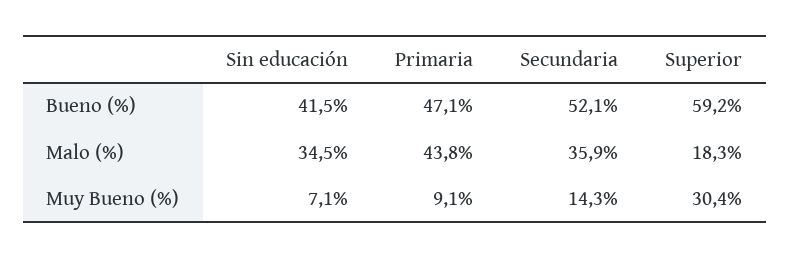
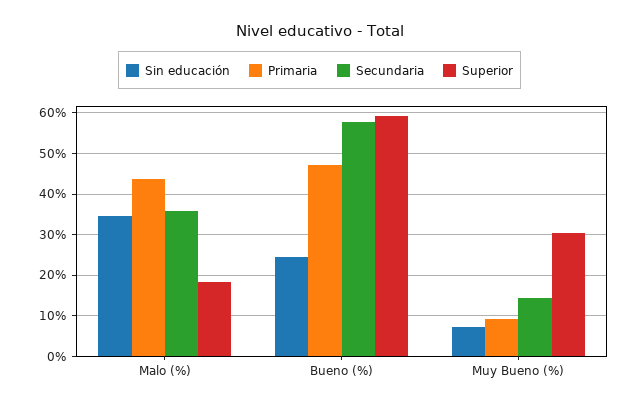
  {
    "Sin educación": {
-     "Bueno (%)": 41.5,
+     "Bueno (%)": 24,
      "Malo (%)": 34.5,
      "Muy Bueno (%)": 7.1
    },
    "Primaria": {
      "Bueno (%)": 47.1,
      "Malo (%)": 43.8,
      "Muy Bueno (%)": 9.1
    },
    "Secundaria": {
-     "Bueno (%)": 52.1,
+     "Bueno (%)": 58,
      "Malo (%)": 35.9,
      "Muy Bueno (%)": 14.3
    },
    "Superior": {
      "Bueno (%)": 59.2,
      "Malo (%)": 18.3,
      "Muy Bueno (%)": 30.4
    }
  }

